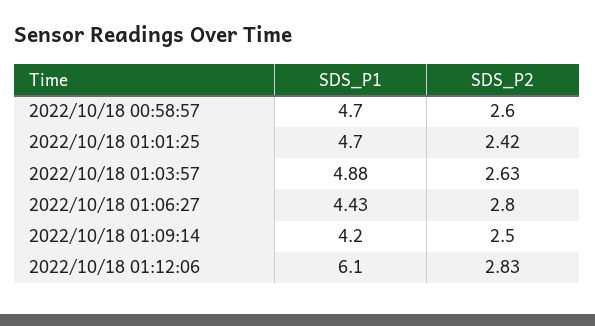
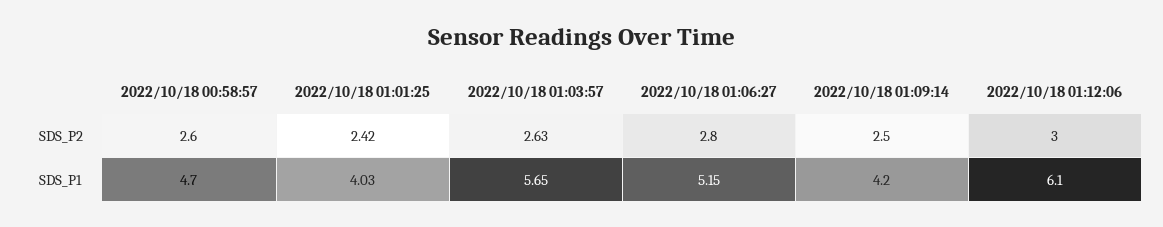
  {
    "SDS_P1": {
      "2022/10/18 00:58:57": 4.7,
-     "2022/10/18 01:01:25": 4.7,
+     "2022/10/18 01:01:25": 4.03,
-     "2022/10/18 01:03:57": 4.88,
+     "2022/10/18 01:03:57": 5.65,
-     "2022/10/18 01:06:27": 4.43,
+     "2022/10/18 01:06:27": 5.15,
      "2022/10/18 01:09:14": 4.2,
      "2022/10/18 01:12:06": 6.1
    },
    "SDS_P2": {
      "2022/10/18 00:58:57": 2.6,
      "2022/10/18 01:01:25": 2.42,
      "2022/10/18 01:03:57": 2.63,
      "2022/10/18 01:06:27": 2.8,
      "2022/10/18 01:09:14": 2.5,
-     "2022/10/18 01:12:06": 2.83
+     "2022/10/18 01:12:06": 3
    }
  }

